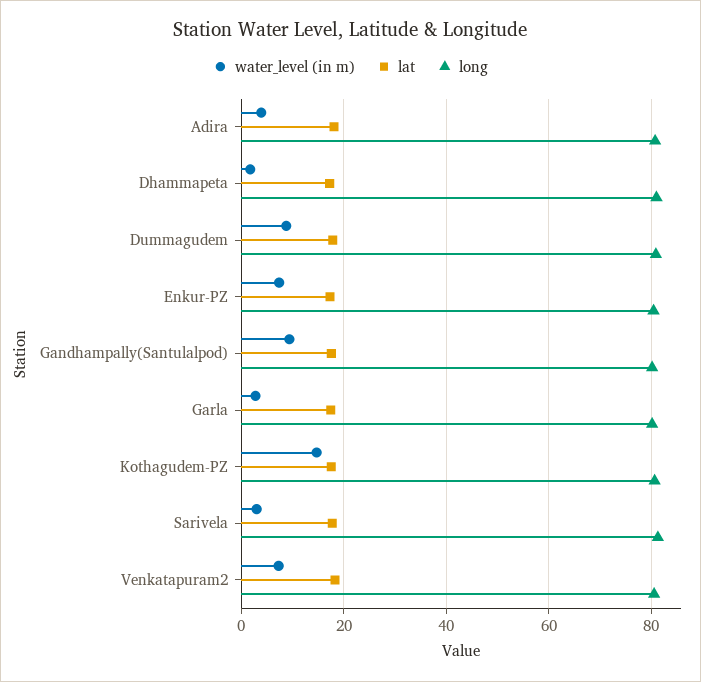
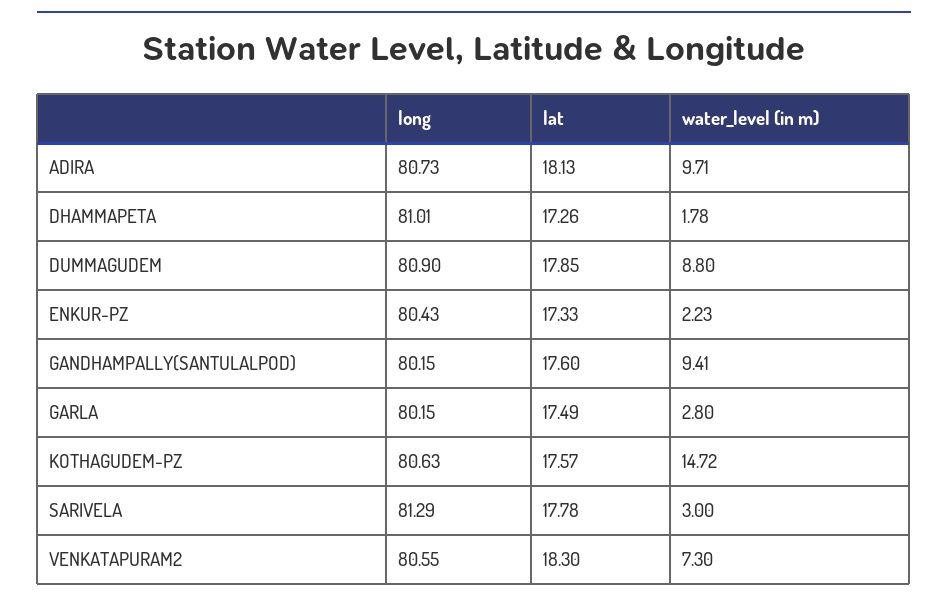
  {
    "water_level (in m)": {
-     "Adira": 4,
+     "Adira": 9.71,
      "Dhammapeta": 1.78,
      "Dummagudem": 8.8,
-     "Enkur-PZ": 8,
+     "Enkur-PZ": 2.23,
      "Gandhampally(Santulalpod)": 9.41,
      "Garla": 2.8,
      "Kothagudem-PZ": 14.72,
      "Sarivela": 3,
      "Venkatapuram2": 7.3
    },
    "lat": {
      "Adira": 18.13,
      "Dhammapeta": 17.26,
      "Dummagudem": 17.85,
      "Enkur-PZ": 17.33,
      "Gandhampally(Santulalpod)": 17.6,
      "Garla": 17.49,
      "Kothagudem-PZ": 17.57,
      "Sarivela": 17.78,
      "Venkatapuram2": 18.3
    },
    "long": {
      "Adira": 80.73,
      "Dhammapeta": 81.01,
      "Dummagudem": 80.9,
      "Enkur-PZ": 80.43,
      "Gandhampally(Santulalpod)": 80.15,
      "Garla": 80.15,
      "Kothagudem-PZ": 80.63,
      "Sarivela": 81.29,
      "Venkatapuram2": 80.55
    }
  }

